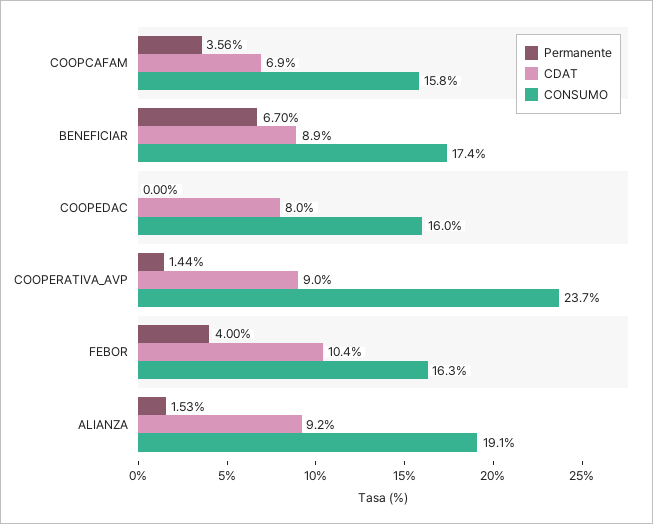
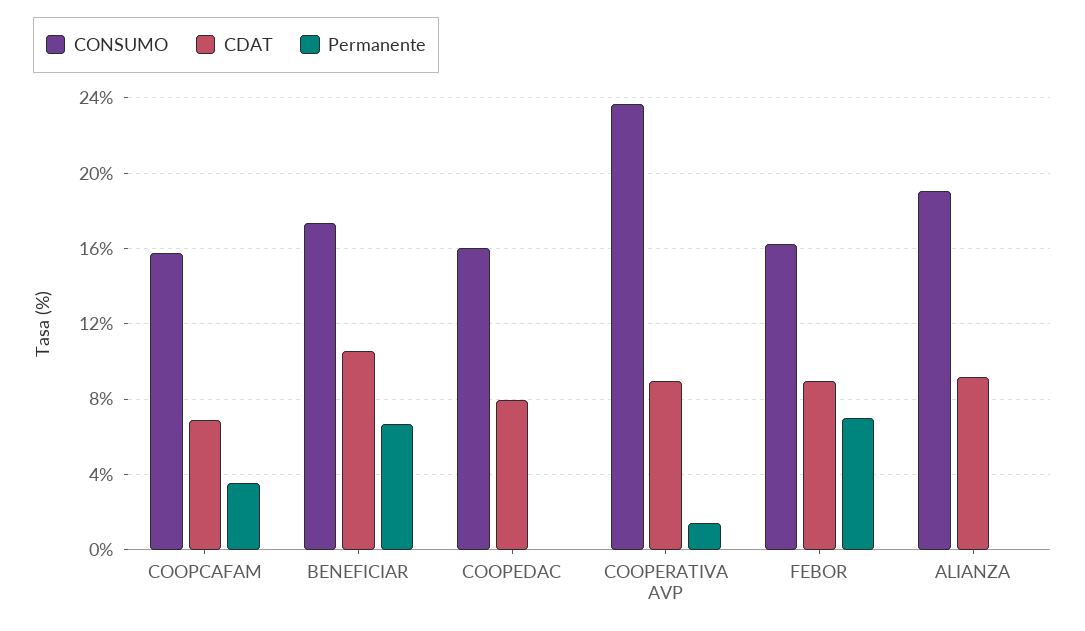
  {
    "Permanente": {
      "COOPCAFAM": 3.56,
      "BENEFICIAR": 6.7,
      "COOPEDAC": 0,
      "COOPERATIVA_AVP": 1.44,
-     "FEBOR": 4,
+     "FEBOR": 7,
-     "ALIANZA": 1.53
+     "ALIANZA": 0
    },
    "CDAT": {
      "COOPCAFAM": 6.9,
-     "BENEFICIAR": 8.9,
+     "BENEFICIAR": 10.5,
      "COOPEDAC": 8,
      "COOPERATIVA_AVP": 9,
-     "FEBOR": 10.4,
+     "FEBOR": 9,
      "ALIANZA": 9.2
    },
    "CONSUMO": {
      "COOPCAFAM": 15.8,
      "BENEFICIAR": 17.4,
      "COOPEDAC": 16,
      "COOPERATIVA_AVP": 23.7,
      "FEBOR": 16.3,
      "ALIANZA": 19.1
    }
  }

